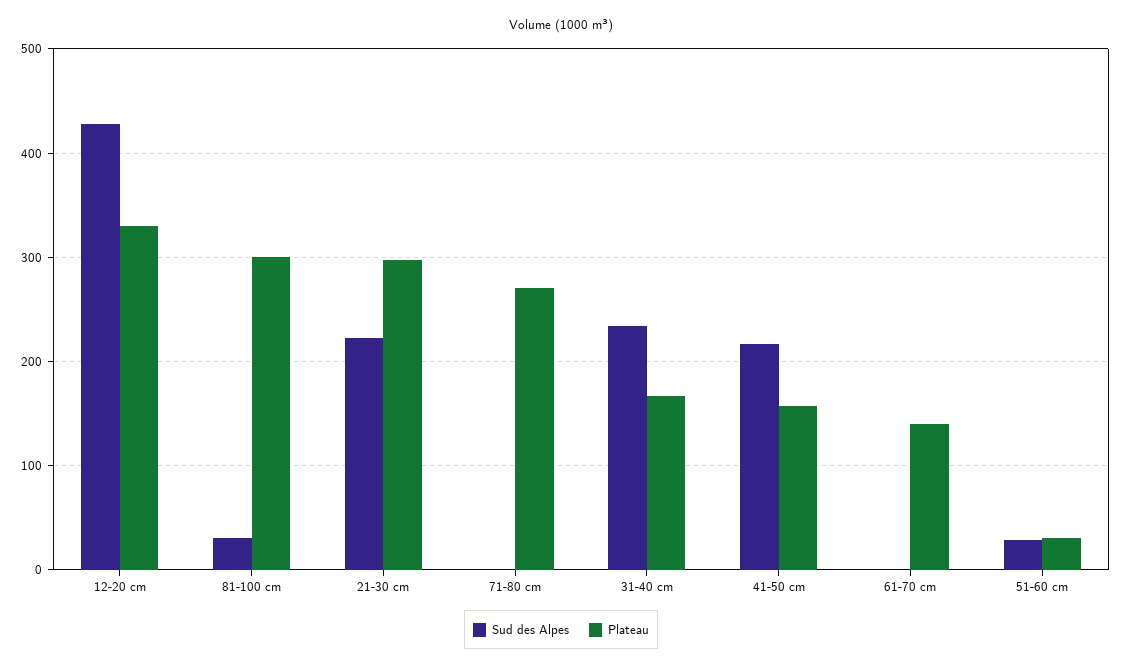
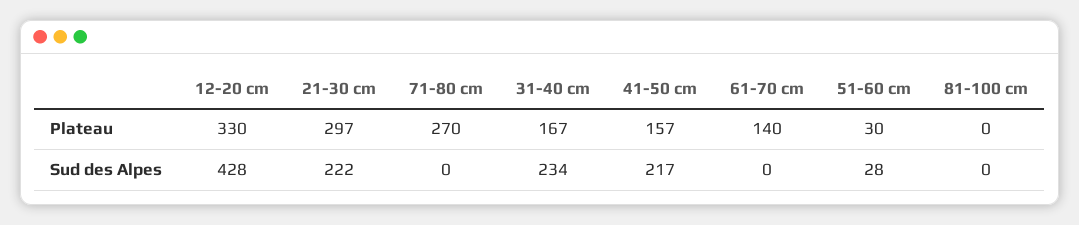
  {
    "Sud des Alpes": {
      "12-20 cm": 428,
-     "81-100 cm": 30,
+     "81-100 cm": 0,
      "21-30 cm": 222,
      "71-80 cm": 0,
      "31-40 cm": 234,
      "41-50 cm": 217,
      "61-70 cm": 0,
      "51-60 cm": 28
    },
    "Plateau": {
      "12-20 cm": 330,
-     "81-100 cm": 300,
+     "81-100 cm": 0,
      "21-30 cm": 297,
      "71-80 cm": 270,
      "31-40 cm": 167,
      "41-50 cm": 157,
      "61-70 cm": 140,
      "51-60 cm": 30
    }
  }

